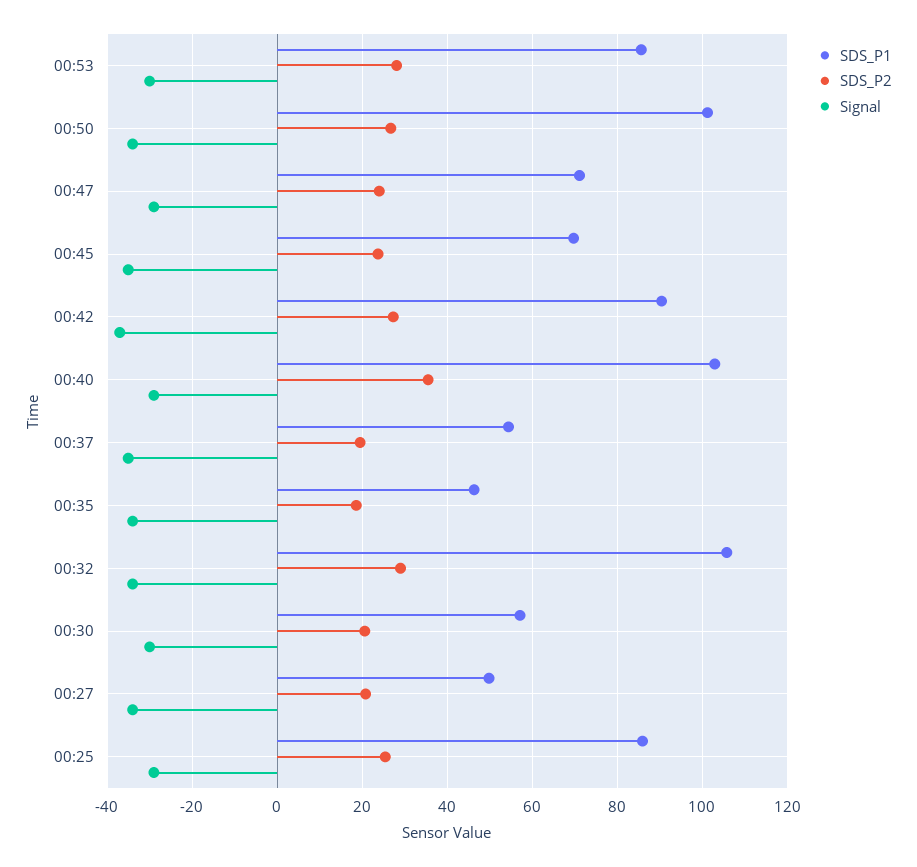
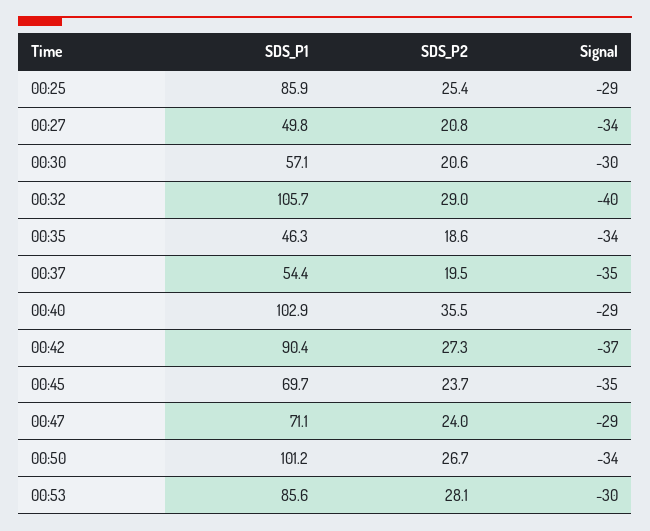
  {
    "SDS_P1": {
      "00:53": 85.6,
      "00:50": 101.2,
      "00:47": 71.1,
      "00:45": 69.7,
      "00:42": 90.4,
      "00:40": 102.9,
      "00:37": 54.4,
      "00:35": 46.3,
      "00:32": 105.7,
      "00:30": 57.1,
      "00:27": 49.8,
      "00:25": 85.9
    },
    "SDS_P2": {
      "00:53": 28.1,
      "00:50": 26.7,
      "00:47": 24,
      "00:45": 23.7,
      "00:42": 27.3,
      "00:40": 35.5,
      "00:37": 19.5,
      "00:35": 18.6,
      "00:32": 29,
      "00:30": 20.6,
      "00:27": 20.8,
      "00:25": 25.4
    },
    "Signal": {
      "00:53": -30,
      "00:50": -34,
      "00:47": -29,
      "00:45": -35,
      "00:42": -37,
      "00:40": -29,
      "00:37": -35,
      "00:35": -34,
-     "00:32": -34,
+     "00:32": -40,
      "00:30": -30,
      "00:27": -34,
      "00:25": -29
    }
  }

